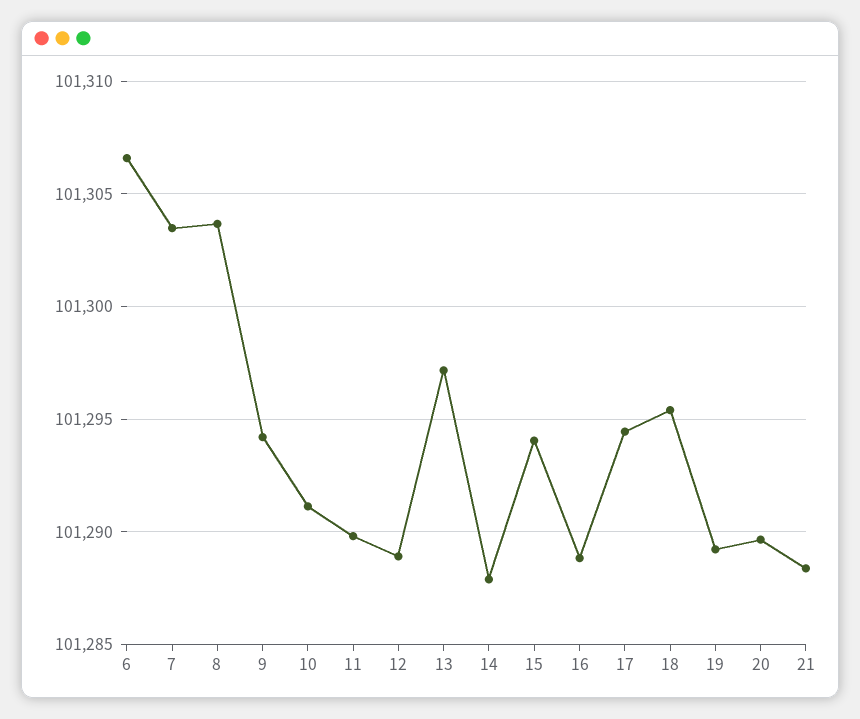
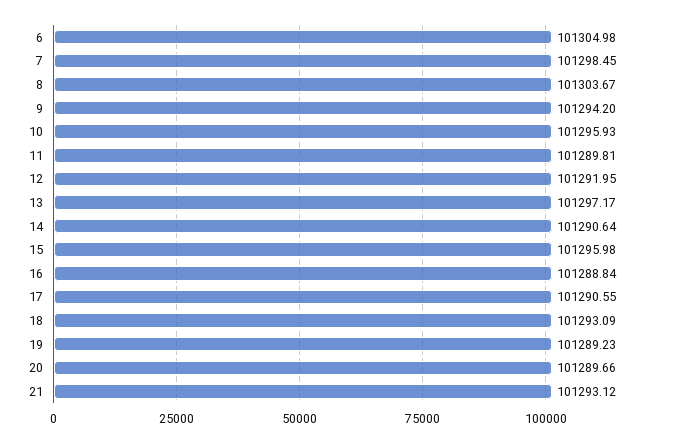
  {
-   "6": 101306.5,
+   "6": 101304.98,
-   "7": 101303.5,
+   "7": 101298.45,
    "8": 101303.67,
    "9": 101294.2,
-   "10": 101291,
+   "10": 101295.93,
    "11": 101289.81,
-   "12": 101289,
+   "12": 101291.95,
    "13": 101297.17,
-   "14": 101288,
+   "14": 101290.64,
-   "15": 101294,
+   "15": 101295.98,
    "16": 101288.84,
-   "17": 101294.5,
+   "17": 101290.55,
-   "18": 101295.5,
+   "18": 101293.09,
    "19": 101289.23,
    "20": 101289.66,
-   "21": 101288.5
+   "21": 101293.12
  }

